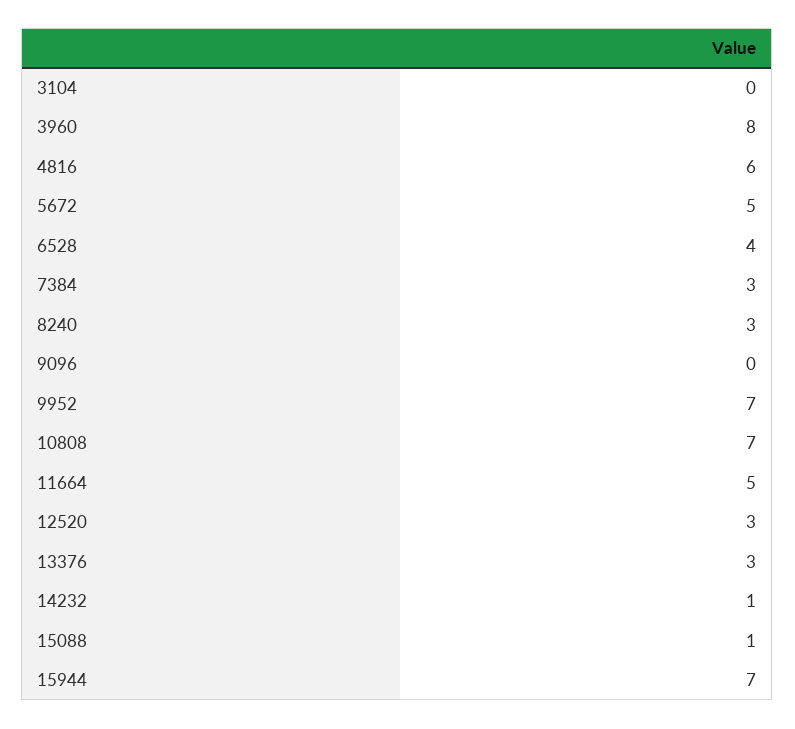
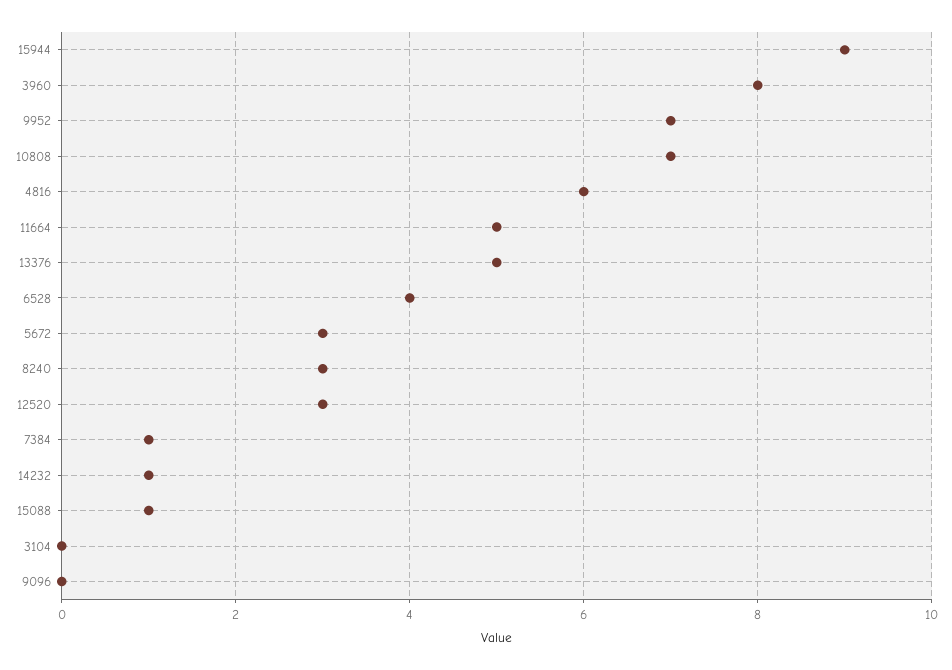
  {
    "3104": 0,
    "3960": 8,
    "4816": 6,
-   "5672": 5,
+   "5672": 3,
    "6528": 4,
-   "7384": 3,
+   "7384": 1,
    "8240": 3,
    "9096": 0,
    "9952": 7,
    "10808": 7,
    "11664": 5,
    "12520": 3,
-   "13376": 3,
+   "13376": 5,
    "14232": 1,
    "15088": 1,
-   "15944": 7
+   "15944": 9
  }

